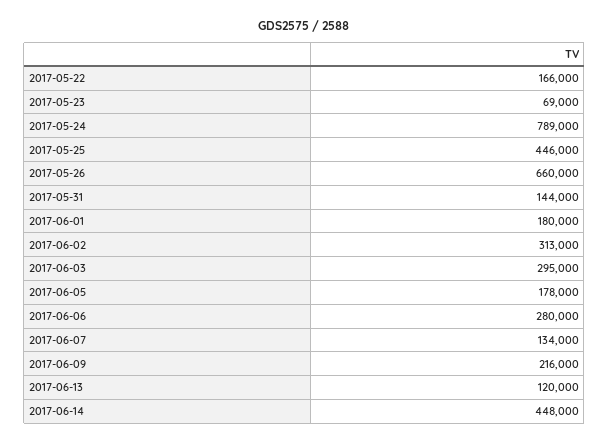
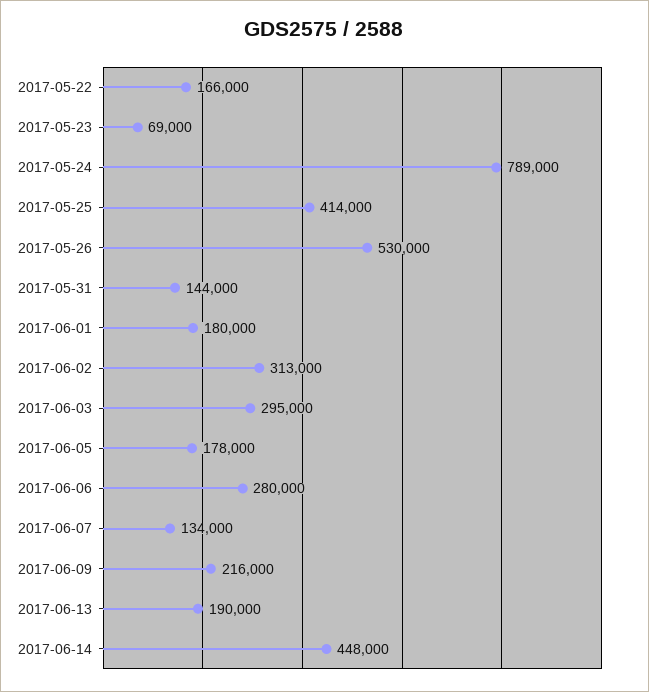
  {
    "2017-05-22": 166000,
    "2017-05-23": 69000,
    "2017-05-24": 789000,
-   "2017-05-25": 446000,
+   "2017-05-25": 414000,
-   "2017-05-26": 660000,
+   "2017-05-26": 530000,
    "2017-05-31": 144000,
    "2017-06-01": 180000,
    "2017-06-02": 313000,
    "2017-06-03": 295000,
    "2017-06-05": 178000,
    "2017-06-06": 280000,
    "2017-06-07": 134000,
    "2017-06-09": 216000,
-   "2017-06-13": 120000,
+   "2017-06-13": 190000,
    "2017-06-14": 448000
  }

